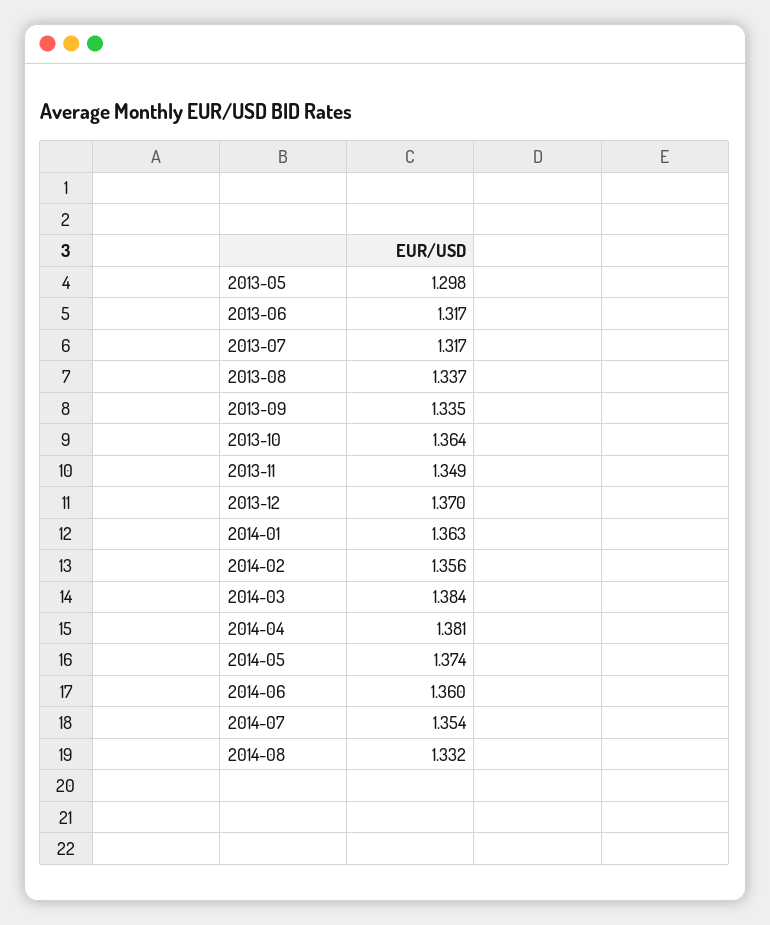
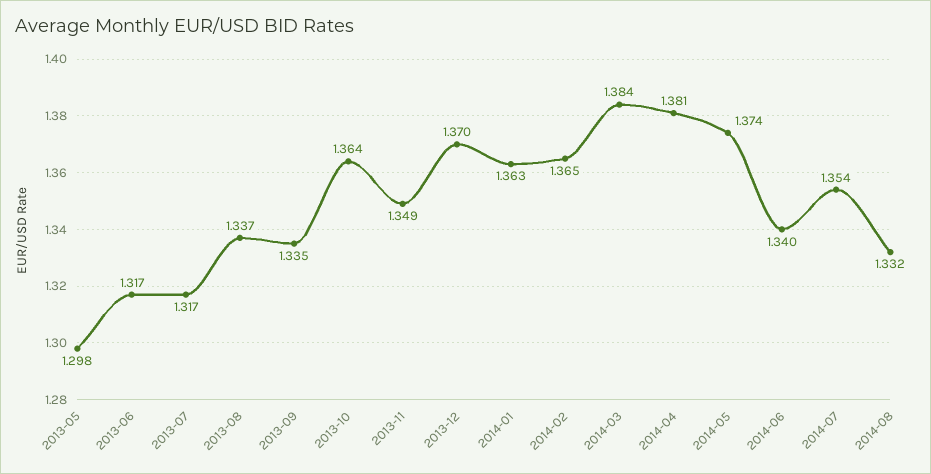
  {
    "2013-05": 1.298,
    "2013-06": 1.317,
    "2013-07": 1.317,
    "2013-08": 1.337,
    "2013-09": 1.335,
    "2013-10": 1.364,
    "2013-11": 1.349,
    "2013-12": 1.37,
    "2014-01": 1.363,
-   "2014-02": 1.356,
+   "2014-02": 1.365,
    "2014-03": 1.384,
    "2014-04": 1.381,
    "2014-05": 1.374,
-   "2014-06": 1.36,
+   "2014-06": 1.34,
    "2014-07": 1.354,
    "2014-08": 1.332
  }

